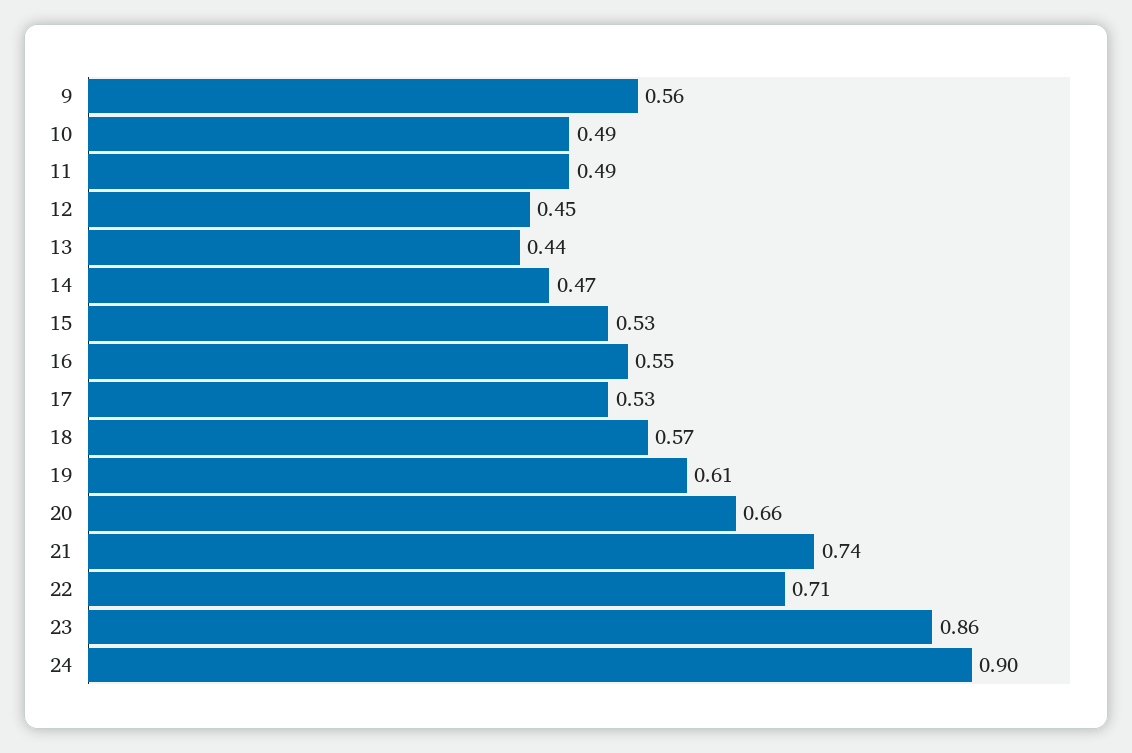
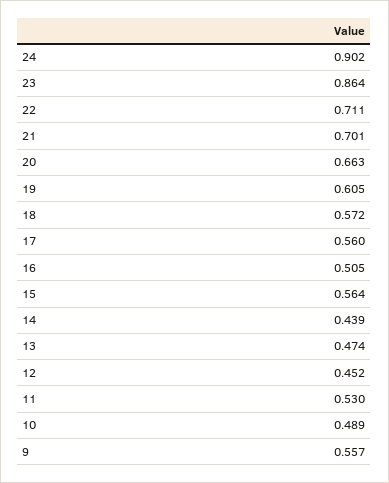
  {
    "9": 0.557,
    "10": 0.489,
-   "11": 0.49,
+   "11": 0.53,
    "12": 0.452,
-   "13": 0.44,
+   "13": 0.474,
-   "14": 0.47,
+   "14": 0.439,
-   "15": 0.53,
+   "15": 0.564,
-   "16": 0.55,
+   "16": 0.505,
-   "17": 0.53,
+   "17": 0.56,
    "18": 0.572,
    "19": 0.605,
    "20": 0.663,
-   "21": 0.74,
+   "21": 0.701,
    "22": 0.711,
    "23": 0.864,
    "24": 0.902
  }

